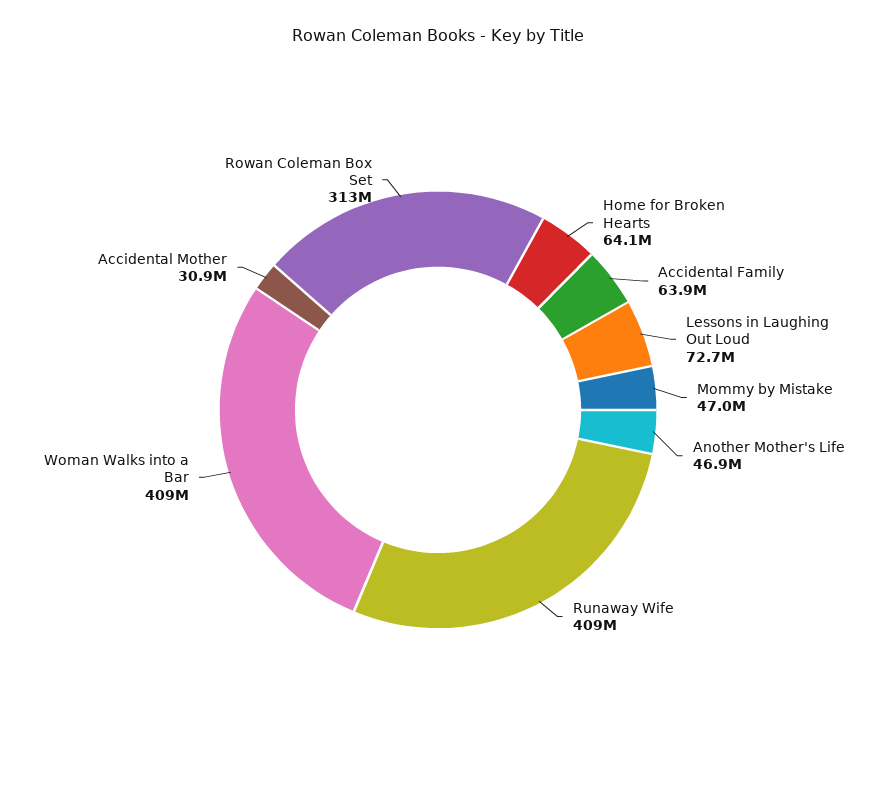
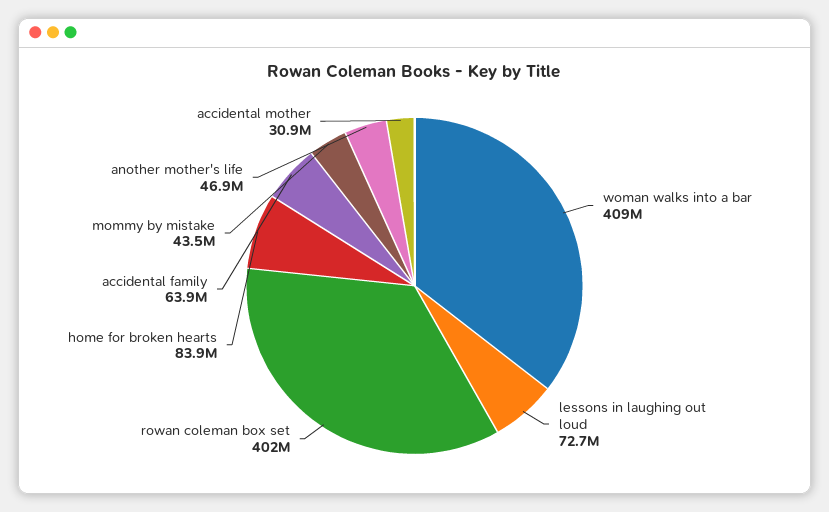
  {
-   "Home for Broken Hearts": 64100000,
+   "Home for Broken Hearts": 83900000,
    "Accidental Family": 63900000,
    "Lessons in Laughing Out Loud": 72700000,
-   "Mommy by Mistake": 47000000,
+   "Mommy by Mistake": 43500000,
    "Another Mother's Life": 46900000,
-   "Runaway Wife": 409000000,
    "Woman Walks into a Bar": 409000000,
    "Accidental Mother": 30900000,
-   "Rowan Coleman Box Set": 313000000
+   "Rowan Coleman Box Set": 402000000
  }

